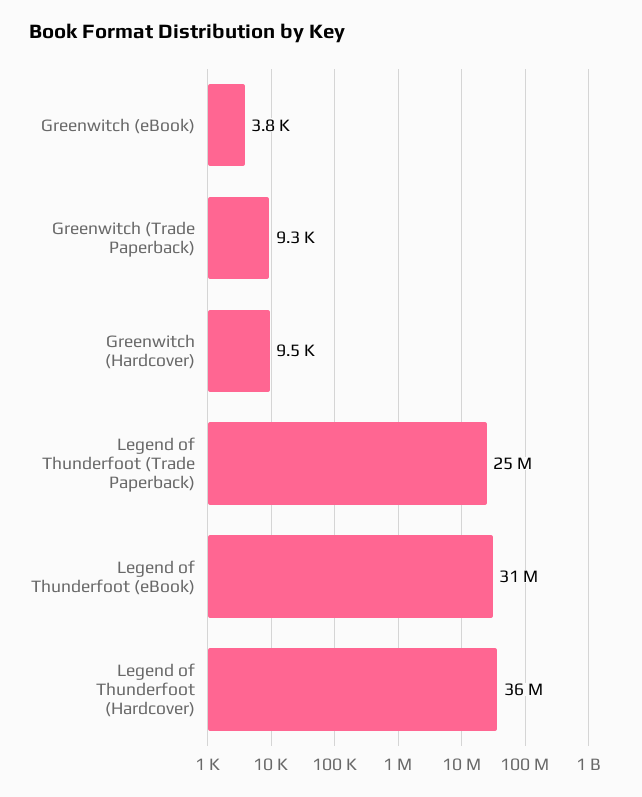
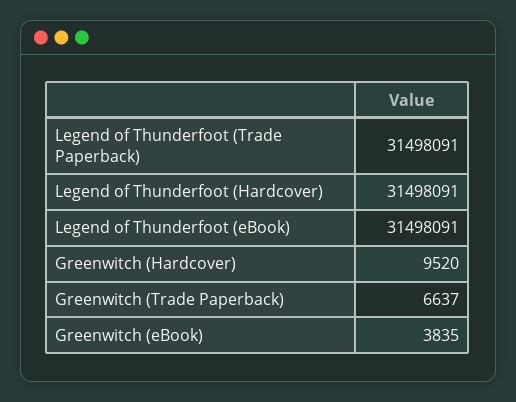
  {
    "Greenwitch (eBook)": 3835,
-   "Greenwitch (Trade Paperback)": 9300,
+   "Greenwitch (Trade Paperback)": 6637,
    "Greenwitch (Hardcover)": 9520,
-   "Legend of Thunderfoot (Trade Paperback)": 25000000,
+   "Legend of Thunderfoot (Trade Paperback)": 31498091,
    "Legend of Thunderfoot (eBook)": 31498091,
-   "Legend of Thunderfoot (Hardcover)": 36000000
+   "Legend of Thunderfoot (Hardcover)": 31498091
  }

